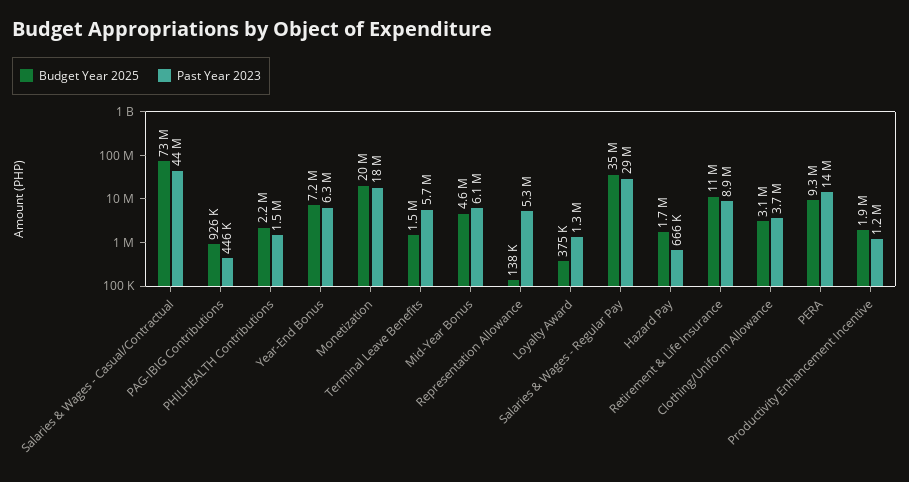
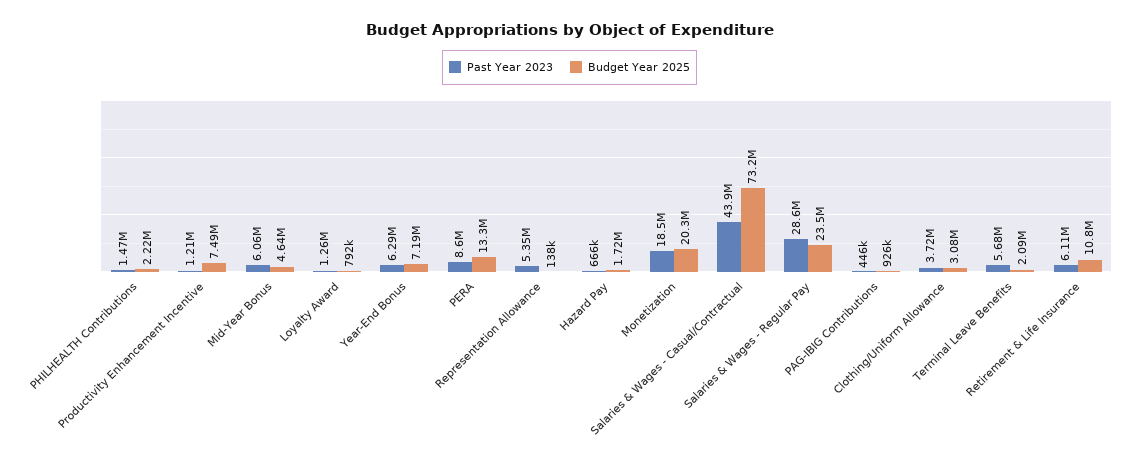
  {
    "Budget Year 2025": {
      "Salaries & Wages - Casual/Contractual": 73200000,
      "PAG-IBIG Contributions": 926000,
      "PHILHEALTH Contributions": 2220000,
      "Year-End Bonus": 7190000,
      "Monetization": 20300000,
-     "Terminal Leave Benefits": 1500000,
+     "Terminal Leave Benefits": 2090000,
      "Mid-Year Bonus": 4640000,
      "Representation Allowance": 138000,
-     "Loyalty Award": 375000,
+     "Loyalty Award": 792000,
-     "Salaries & Wages - Regular Pay": 35000000,
+     "Salaries & Wages - Regular Pay": 23500000,
      "Hazard Pay": 1720000,
      "Retirement & Life Insurance": 10800000,
      "Clothing/Uniform Allowance": 3080000,
-     "PERA": 9300000,
+     "PERA": 13300000,
-     "Productivity Enhancement Incentive": 1900000
+     "Productivity Enhancement Incentive": 7490000
    },
    "Past Year 2023": {
      "Salaries & Wages - Casual/Contractual": 43900000,
      "PAG-IBIG Contributions": 446000,
      "PHILHEALTH Contributions": 1470000,
      "Year-End Bonus": 6290000,
      "Monetization": 18500000,
      "Terminal Leave Benefits": 5680000,
      "Mid-Year Bonus": 6060000,
      "Representation Allowance": 5350000,
      "Loyalty Award": 1260000,
      "Salaries & Wages - Regular Pay": 28600000,
      "Hazard Pay": 666000,
-     "Retirement & Life Insurance": 8900000,
+     "Retirement & Life Insurance": 6110000,
      "Clothing/Uniform Allowance": 3720000,
-     "PERA": 14000000,
+     "PERA": 8600000,
      "Productivity Enhancement Incentive": 1210000
    }
  }

